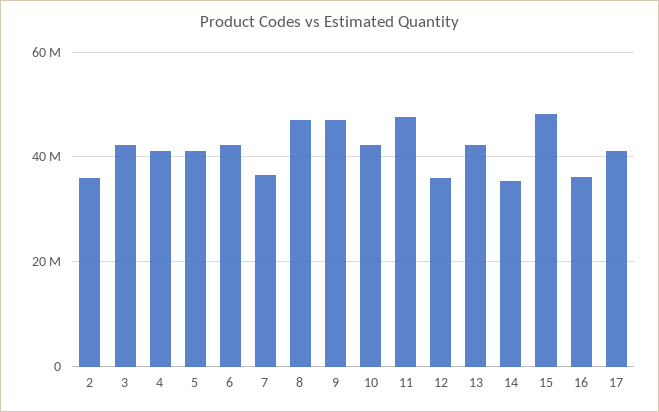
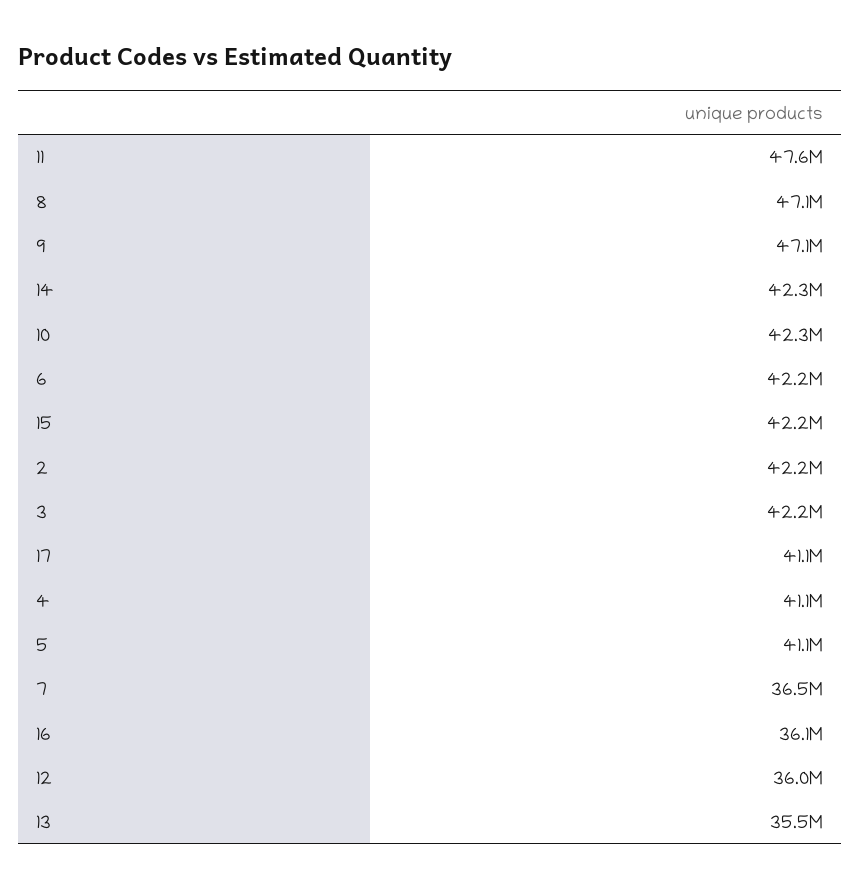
  {
-   "2": 36000000,
+   "2": 42200000,
    "3": 42200000,
    "4": 41100000,
    "5": 41100000,
    "6": 42200000,
    "7": 36500000,
    "8": 47100000,
    "9": 47100000,
    "10": 42300000,
    "11": 47600000,
    "12": 36000000,
-   "13": 42000000,
+   "13": 35500000,
-   "14": 36000000,
+   "14": 42300000,
-   "15": 48000000,
+   "15": 42200000,
    "16": 36100000,
    "17": 41100000
  }

